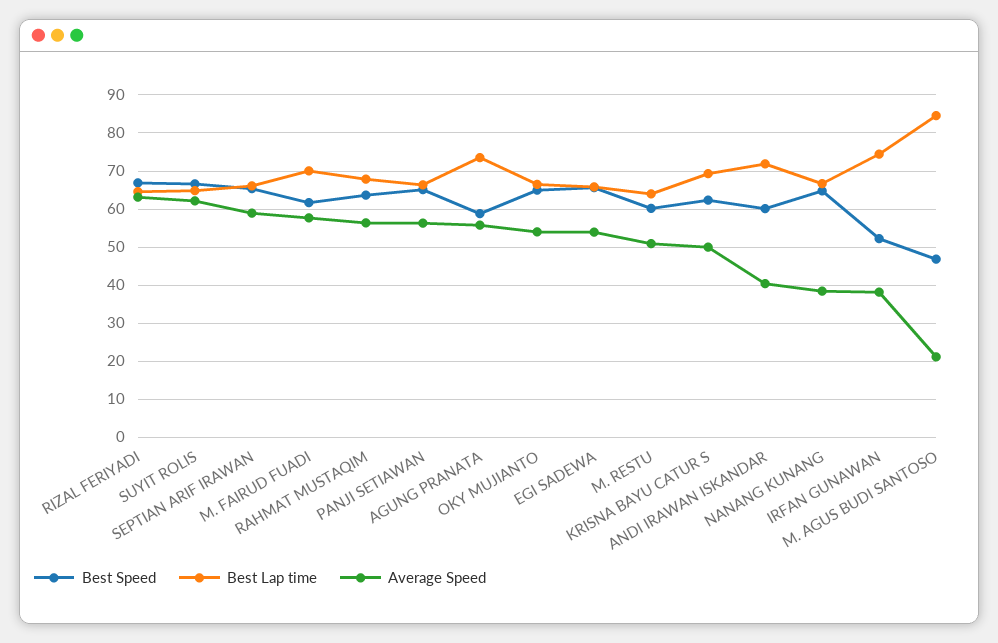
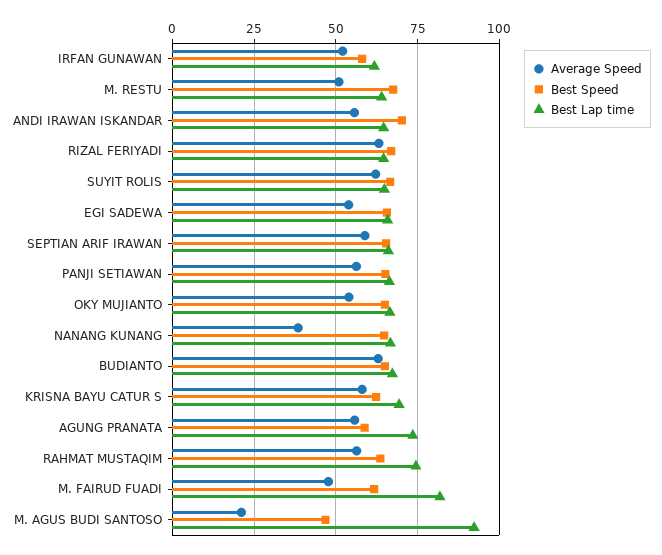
  {
    "Best Speed": {
      "RIZAL FERIYADI": 66,
      "SUYIT ROLIS": 66,
      "SEPTIAN ARIF IRAWAN": 66,
      "M. FAIRUD FUADI": 62,
      "RAHMAT MUSTAQIM": 64,
      "PANJI SETIAWAN": 66,
      "AGUNG PRANATA": 58,
      "OKY MUJIANTO": 64,
      "EGI SADEWA": 66,
-     "M. RESTU": 60,
+     "M. RESTU": 67.5,
      "KRISNA BAYU CATUR S": 62,
-     "ANDI IRAWAN ISKANDAR": 60,
+     "ANDI IRAWAN ISKANDAR": 70,
      "NANANG KUNANG": 64,
-     "IRFAN GUNAWAN": 52,
+     "IRFAN GUNAWAN": 57.5,
-     "M. AGUS BUDI SANTOSO": 46
+     "M. AGUS BUDI SANTOSO": 46,
+     "BUDIANTO": 65
    },
    "Best Lap time": {
      "RIZAL FERIYADI": 64,
      "SUYIT ROLIS": 64,
      "SEPTIAN ARIF IRAWAN": 66,
-     "M. FAIRUD FUADI": 70,
+     "M. FAIRUD FUADI": 82.5,
-     "RAHMAT MUSTAQIM": 68,
+     "RAHMAT MUSTAQIM": 75,
      "PANJI SETIAWAN": 66,
      "AGUNG PRANATA": 74,
      "OKY MUJIANTO": 66,
      "EGI SADEWA": 66,
      "M. RESTU": 64,
      "KRISNA BAYU CATUR S": 70,
-     "ANDI IRAWAN ISKANDAR": 72,
+     "ANDI IRAWAN ISKANDAR": 65,
      "NANANG KUNANG": 66,
-     "IRFAN GUNAWAN": 74,
+     "IRFAN GUNAWAN": 62.5,
-     "M. AGUS BUDI SANTOSO": 84
+     "M. AGUS BUDI SANTOSO": 92.5,
+     "BUDIANTO": 67.5
    },
    "Average Speed": {
      "RIZAL FERIYADI": 64,
      "SUYIT ROLIS": 62,
      "SEPTIAN ARIF IRAWAN": 58,
-     "M. FAIRUD FUADI": 58,
+     "M. FAIRUD FUADI": 47.5,
      "RAHMAT MUSTAQIM": 56,
      "PANJI SETIAWAN": 56,
      "AGUNG PRANATA": 56,
      "OKY MUJIANTO": 54,
      "EGI SADEWA": 54,
      "M. RESTU": 50,
-     "KRISNA BAYU CATUR S": 50,
+     "KRISNA BAYU CATUR S": 57.5,
-     "ANDI IRAWAN ISKANDAR": 40,
+     "ANDI IRAWAN ISKANDAR": 55,
      "NANANG KUNANG": 38,
-     "IRFAN GUNAWAN": 38,
+     "IRFAN GUNAWAN": 52.5,
-     "M. AGUS BUDI SANTOSO": 22
+     "M. AGUS BUDI SANTOSO": 22,
+     "BUDIANTO": 62.5
    }
  }

